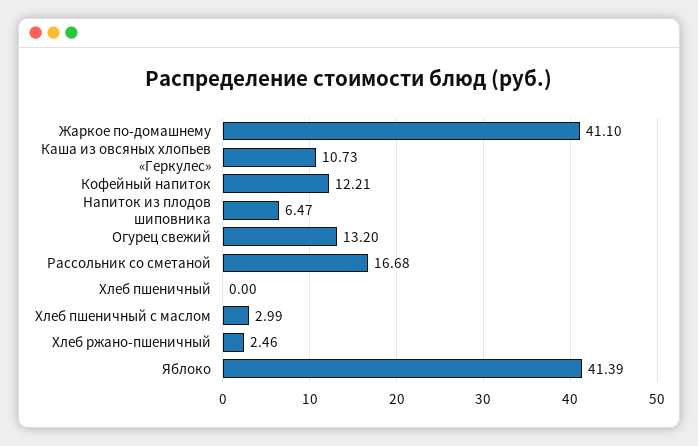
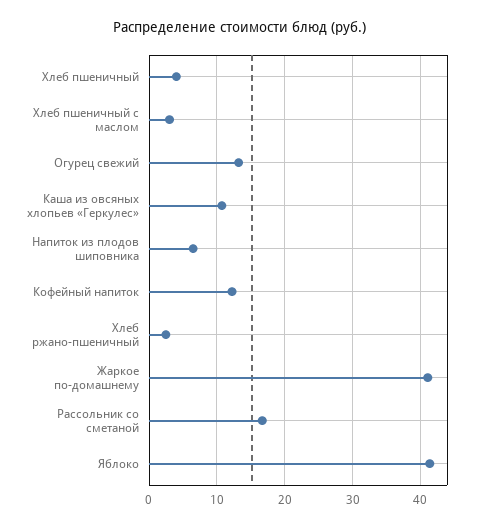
  {
    "Жаркое по-домашнему": 41.1,
    "Каша из овсяных хлопьев «Геркулес»": 10.73,
    "Кофейный напиток": 12.21,
    "Напиток из плодов шиповника": 6.47,
    "Огурец свежий": 13.2,
    "Рассольник со сметаной": 16.68,
-   "Хлеб пшеничный": 0,
+   "Хлеб пшеничный": 4,
    "Хлеб пшеничный с маслом": 2.99,
    "Хлеб ржано-пшеничный": 2.46,
    "Яблоко": 41.39
  }

